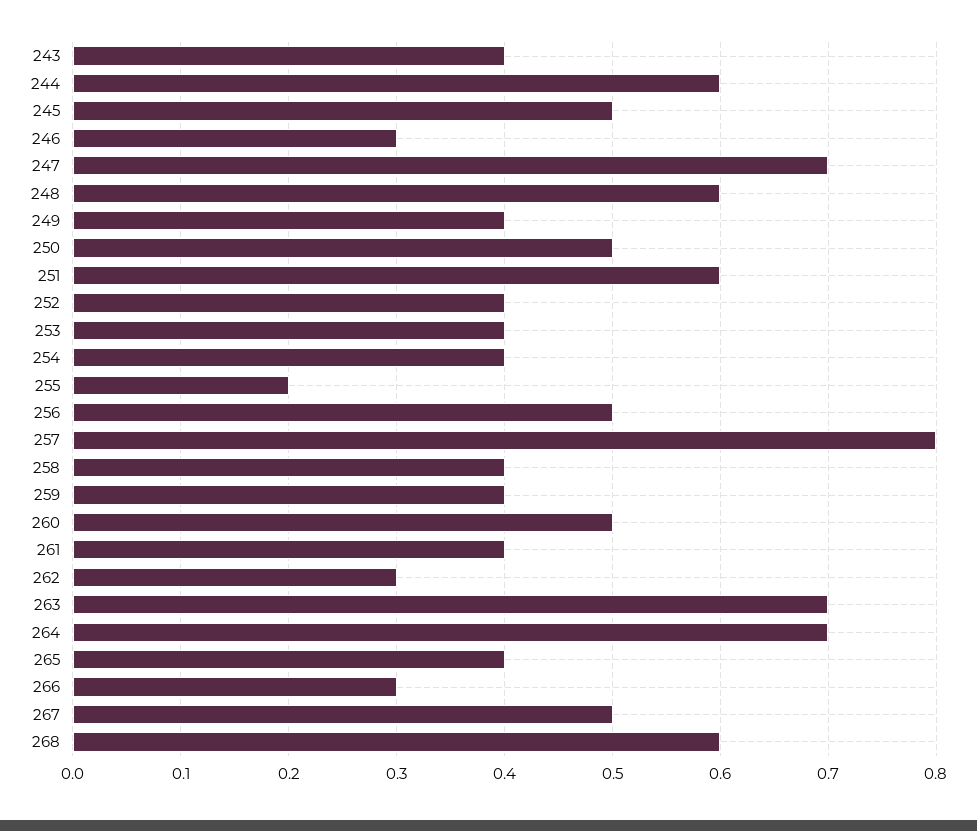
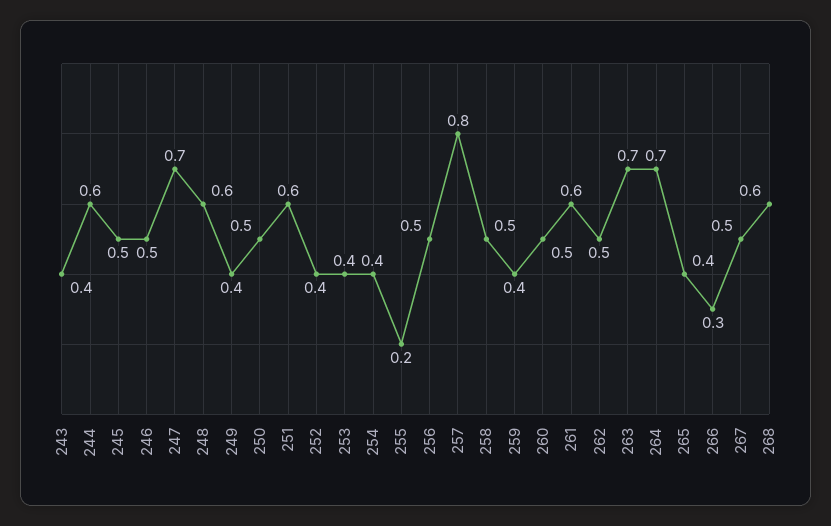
  {
    "243": 0.4,
    "244": 0.6,
    "245": 0.5,
-   "246": 0.3,
+   "246": 0.5,
    "247": 0.7,
    "248": 0.6,
    "249": 0.4,
    "250": 0.5,
    "251": 0.6,
    "252": 0.4,
    "253": 0.4,
    "254": 0.4,
    "255": 0.2,
    "256": 0.5,
    "257": 0.8,
-   "258": 0.4,
+   "258": 0.5,
    "259": 0.4,
    "260": 0.5,
-   "261": 0.4,
+   "261": 0.6,
-   "262": 0.3,
+   "262": 0.5,
    "263": 0.7,
    "264": 0.7,
    "265": 0.4,
    "266": 0.3,
    "267": 0.5,
    "268": 0.6
  }

